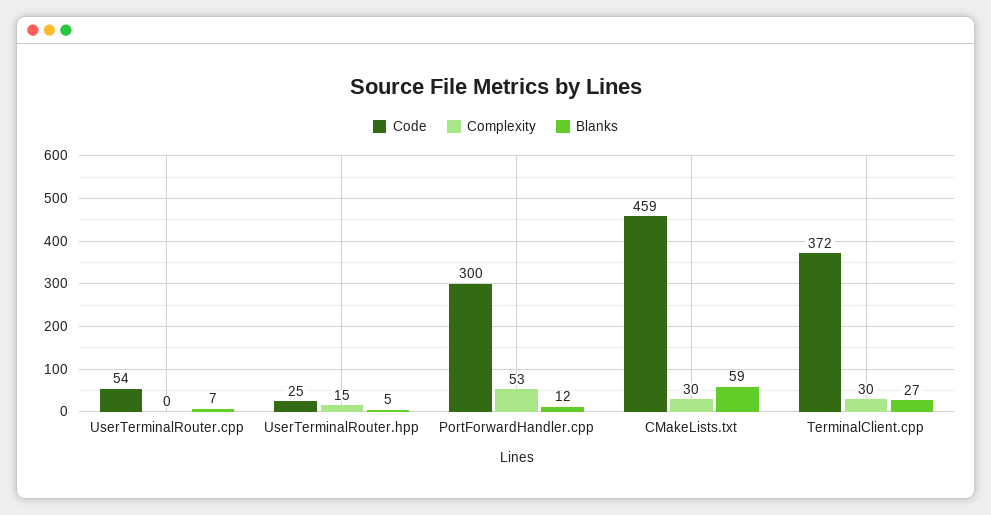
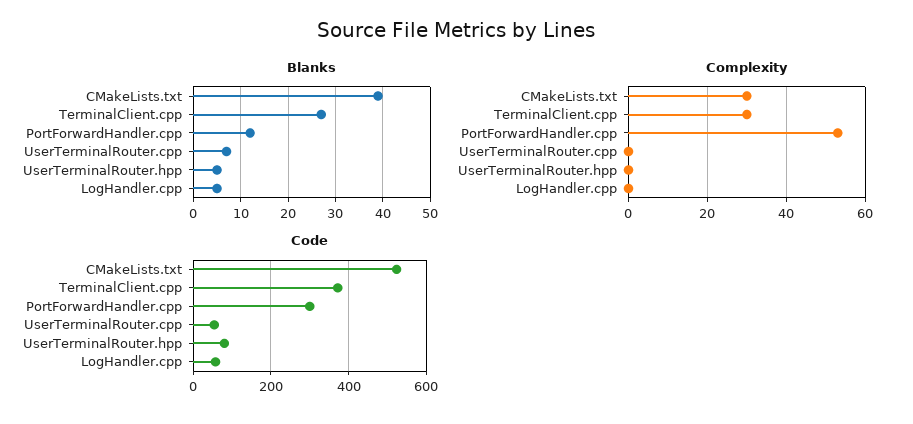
  {
    "Code": {
      "UserTerminalRouter.cpp": 54,
-     "UserTerminalRouter.hpp": 25,
+     "UserTerminalRouter.hpp": 80,
      "PortForwardHandler.cpp": 300,
-     "CMakeLists.txt": 459,
+     "CMakeLists.txt": 520,
-     "TerminalClient.cpp": 372
+     "TerminalClient.cpp": 372,
+     "LogHandler.cpp": 60
    },
    "Complexity": {
      "UserTerminalRouter.cpp": 0,
-     "UserTerminalRouter.hpp": 15,
+     "UserTerminalRouter.hpp": 0,
      "PortForwardHandler.cpp": 53,
      "CMakeLists.txt": 30,
-     "TerminalClient.cpp": 30
+     "TerminalClient.cpp": 30,
+     "LogHandler.cpp": 0
    },
    "Blanks": {
      "UserTerminalRouter.cpp": 7,
      "UserTerminalRouter.hpp": 5,
      "PortForwardHandler.cpp": 12,
-     "CMakeLists.txt": 59,
+     "CMakeLists.txt": 40,
-     "TerminalClient.cpp": 27
+     "TerminalClient.cpp": 27,
+     "LogHandler.cpp": 5
    }
  }

